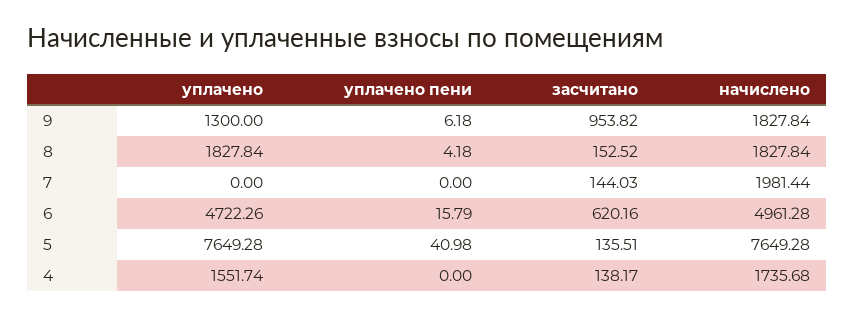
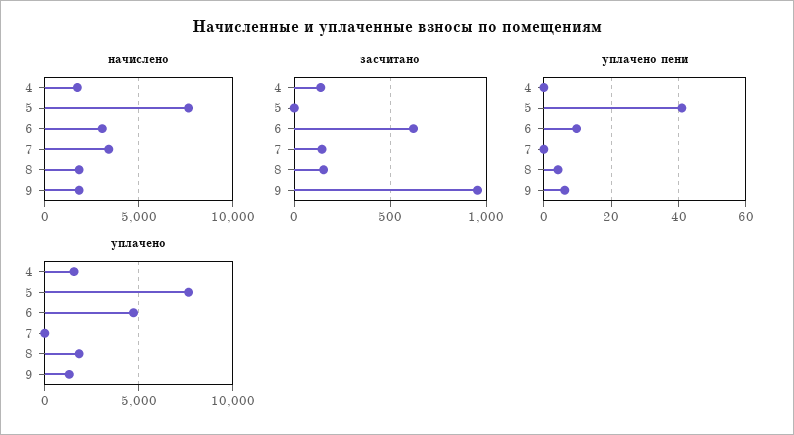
  {
    "уплачено": {
      "9": 1300,
      "8": 1827.84,
      "7": 0,
      "6": 4722.26,
      "5": 7649.28,
      "4": 1551.74
    },
    "уплачено пени": {
      "9": 6.18,
      "8": 4.18,
      "7": 0,
-     "6": 15.79,
+     "6": 10,
      "5": 40.98,
      "4": 0
    },
    "засчитано": {
      "9": 953.82,
      "8": 152.52,
      "7": 144.03,
      "6": 620.16,
-     "5": 135.51,
+     "5": 0,
      "4": 138.17
    },
    "начислено": {
      "9": 1827.84,
      "8": 1827.84,
-     "7": 1981.44,
+     "7": 3500,
-     "6": 4961.28,
+     "6": 3000,
      "5": 7649.28,
      "4": 1735.68
    }
  }

